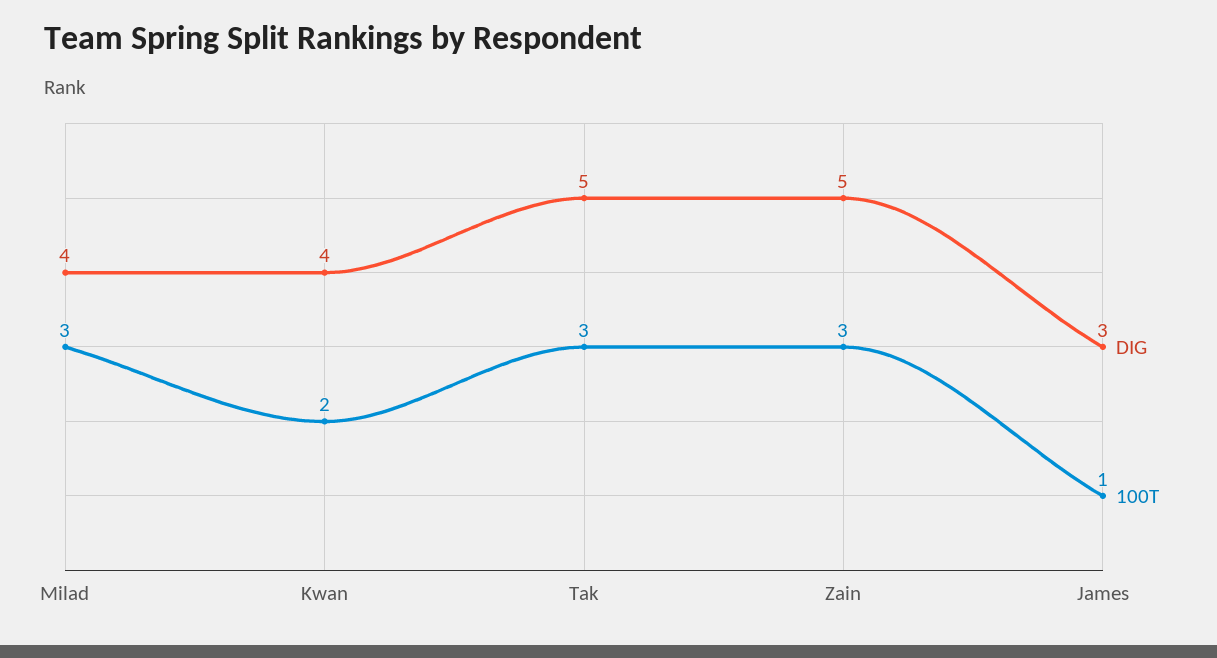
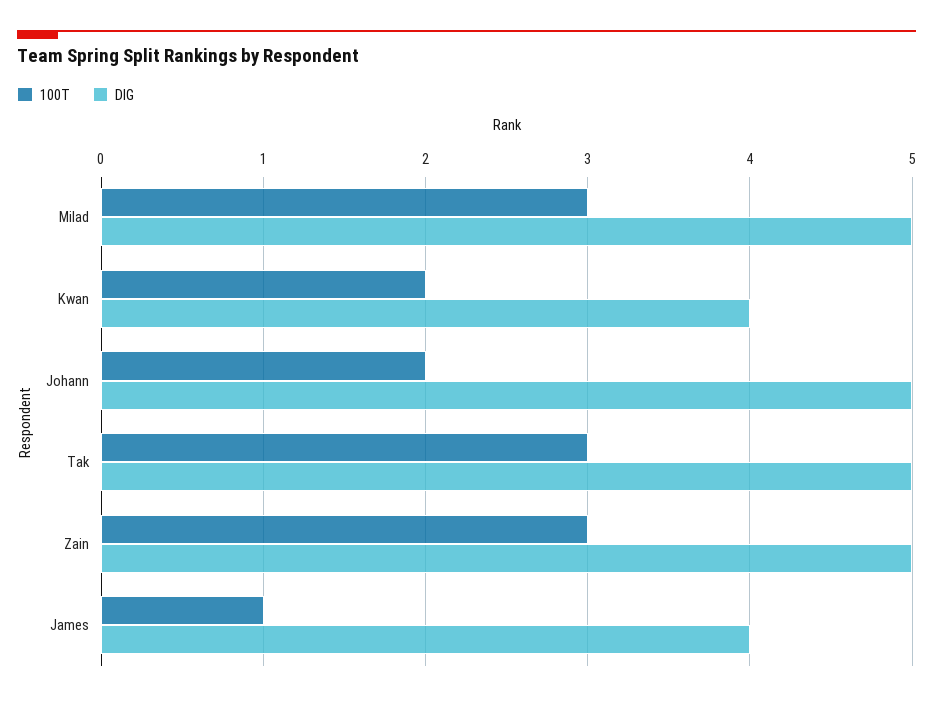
  {
    "DIG": {
-     "Milad": 4,
+     "Milad": 5,
      "Kwan": 4,
      "Tak": 5,
      "Zain": 5,
-     "James": 3
+     "James": 4,
+     "Johann": 5
    },
    "100T": {
      "Milad": 3,
      "Kwan": 2,
      "Tak": 3,
      "Zain": 3,
-     "James": 1
+     "James": 1,
+     "Johann": 2
    }
  }

